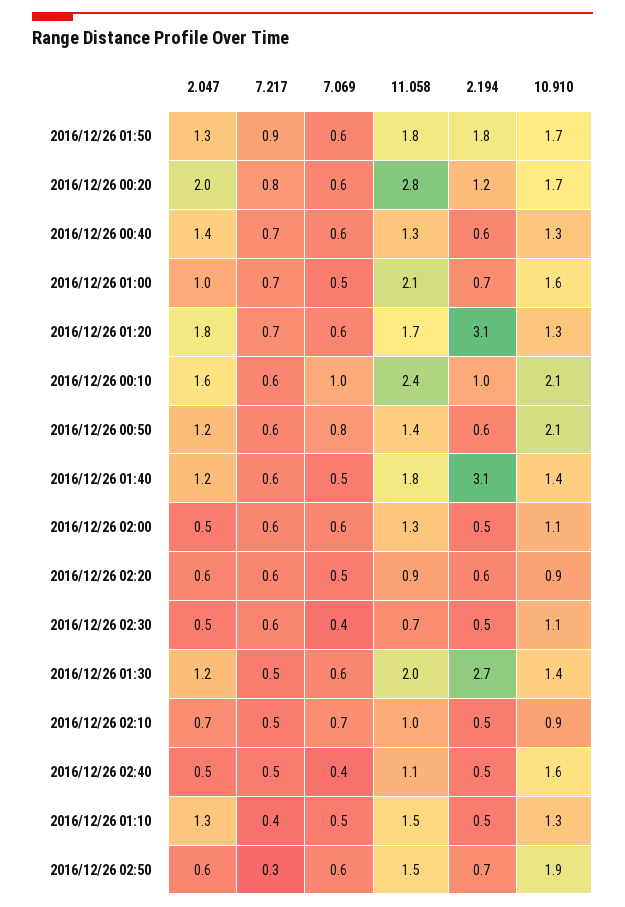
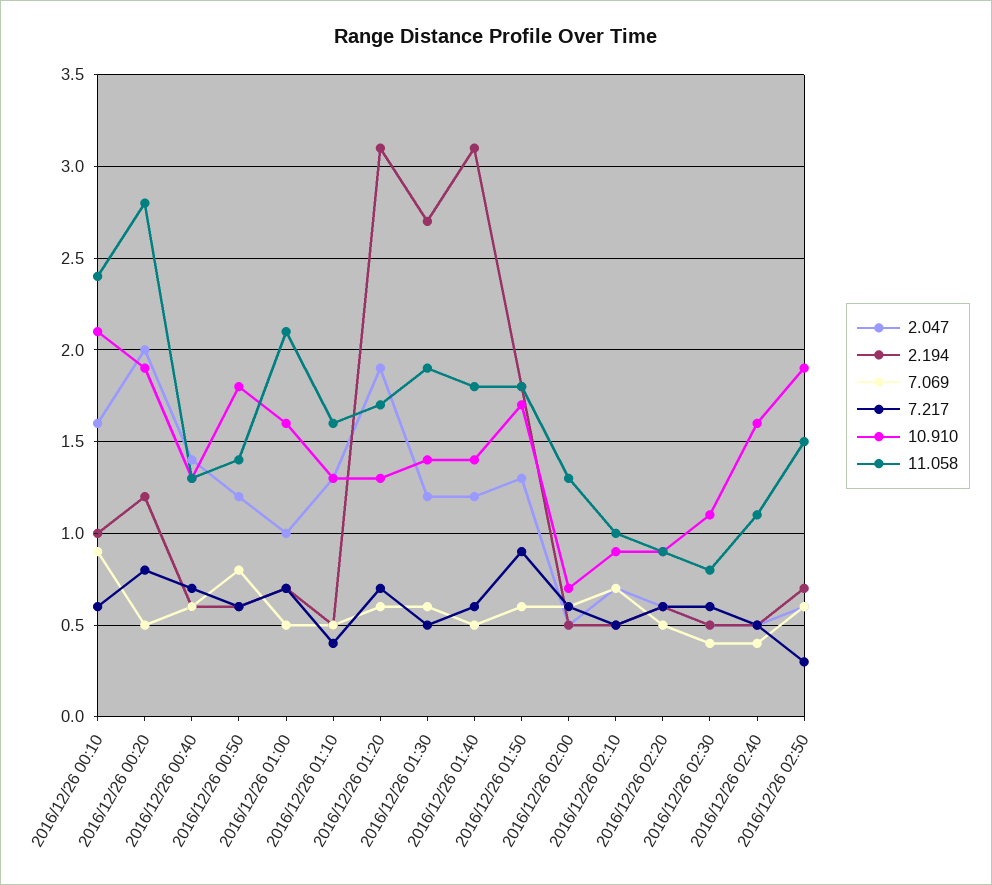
  {
    "2.047": {
      "2016/12/26 01:50": 1.3,
      "2016/12/26 00:20": 2,
      "2016/12/26 00:40": 1.4,
      "2016/12/26 01:00": 1,
-     "2016/12/26 01:20": 1.8,
+     "2016/12/26 01:20": 1.9,
      "2016/12/26 00:10": 1.6,
      "2016/12/26 00:50": 1.2,
      "2016/12/26 01:40": 1.2,
      "2016/12/26 02:00": 0.5,
      "2016/12/26 02:20": 0.6,
      "2016/12/26 02:30": 0.5,
      "2016/12/26 01:30": 1.2,
      "2016/12/26 02:10": 0.7,
      "2016/12/26 02:40": 0.5,
      "2016/12/26 01:10": 1.3,
      "2016/12/26 02:50": 0.6
    },
    "7.217": {
      "2016/12/26 01:50": 0.9,
      "2016/12/26 00:20": 0.8,
      "2016/12/26 00:40": 0.7,
      "2016/12/26 01:00": 0.7,
      "2016/12/26 01:20": 0.7,
      "2016/12/26 00:10": 0.6,
      "2016/12/26 00:50": 0.6,
      "2016/12/26 01:40": 0.6,
      "2016/12/26 02:00": 0.6,
      "2016/12/26 02:20": 0.6,
      "2016/12/26 02:30": 0.6,
      "2016/12/26 01:30": 0.5,
      "2016/12/26 02:10": 0.5,
      "2016/12/26 02:40": 0.5,
      "2016/12/26 01:10": 0.4,
      "2016/12/26 02:50": 0.3
    },
    "7.069": {
      "2016/12/26 01:50": 0.6,
-     "2016/12/26 00:20": 0.6,
+     "2016/12/26 00:20": 0.5,
      "2016/12/26 00:40": 0.6,
      "2016/12/26 01:00": 0.5,
      "2016/12/26 01:20": 0.6,
-     "2016/12/26 00:10": 1,
+     "2016/12/26 00:10": 0.9,
      "2016/12/26 00:50": 0.8,
      "2016/12/26 01:40": 0.5,
      "2016/12/26 02:00": 0.6,
      "2016/12/26 02:20": 0.5,
      "2016/12/26 02:30": 0.4,
      "2016/12/26 01:30": 0.6,
      "2016/12/26 02:10": 0.7,
      "2016/12/26 02:40": 0.4,
      "2016/12/26 01:10": 0.5,
      "2016/12/26 02:50": 0.6
    },
    "11.058": {
      "2016/12/26 01:50": 1.8,
      "2016/12/26 00:20": 2.8,
      "2016/12/26 00:40": 1.3,
      "2016/12/26 01:00": 2.1,
      "2016/12/26 01:20": 1.7,
      "2016/12/26 00:10": 2.4,
      "2016/12/26 00:50": 1.4,
      "2016/12/26 01:40": 1.8,
      "2016/12/26 02:00": 1.3,
      "2016/12/26 02:20": 0.9,
-     "2016/12/26 02:30": 0.7,
+     "2016/12/26 02:30": 0.8,
-     "2016/12/26 01:30": 2,
+     "2016/12/26 01:30": 1.9,
      "2016/12/26 02:10": 1,
      "2016/12/26 02:40": 1.1,
-     "2016/12/26 01:10": 1.5,
+     "2016/12/26 01:10": 1.6,
      "2016/12/26 02:50": 1.5
    },
    "2.194": {
      "2016/12/26 01:50": 1.8,
      "2016/12/26 00:20": 1.2,
      "2016/12/26 00:40": 0.6,
      "2016/12/26 01:00": 0.7,
      "2016/12/26 01:20": 3.1,
      "2016/12/26 00:10": 1,
      "2016/12/26 00:50": 0.6,
      "2016/12/26 01:40": 3.1,
      "2016/12/26 02:00": 0.5,
      "2016/12/26 02:20": 0.6,
      "2016/12/26 02:30": 0.5,
      "2016/12/26 01:30": 2.7,
      "2016/12/26 02:10": 0.5,
      "2016/12/26 02:40": 0.5,
      "2016/12/26 01:10": 0.5,
      "2016/12/26 02:50": 0.7
    },
    "10.910": {
      "2016/12/26 01:50": 1.7,
-     "2016/12/26 00:20": 1.7,
+     "2016/12/26 00:20": 1.9,
      "2016/12/26 00:40": 1.3,
      "2016/12/26 01:00": 1.6,
      "2016/12/26 01:20": 1.3,
      "2016/12/26 00:10": 2.1,
-     "2016/12/26 00:50": 2.1,
+     "2016/12/26 00:50": 1.8,
      "2016/12/26 01:40": 1.4,
-     "2016/12/26 02:00": 1.1,
+     "2016/12/26 02:00": 0.7,
      "2016/12/26 02:20": 0.9,
      "2016/12/26 02:30": 1.1,
      "2016/12/26 01:30": 1.4,
      "2016/12/26 02:10": 0.9,
      "2016/12/26 02:40": 1.6,
      "2016/12/26 01:10": 1.3,
      "2016/12/26 02:50": 1.9
    }
  }

